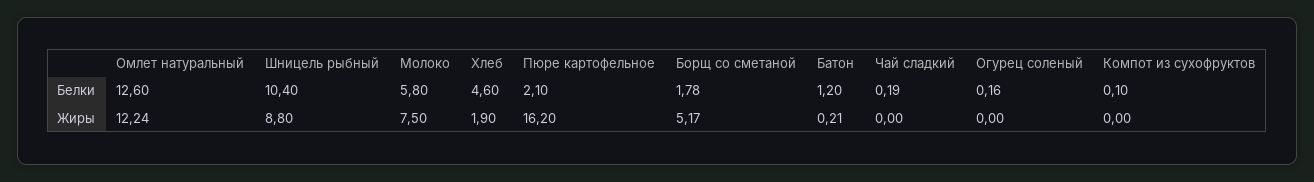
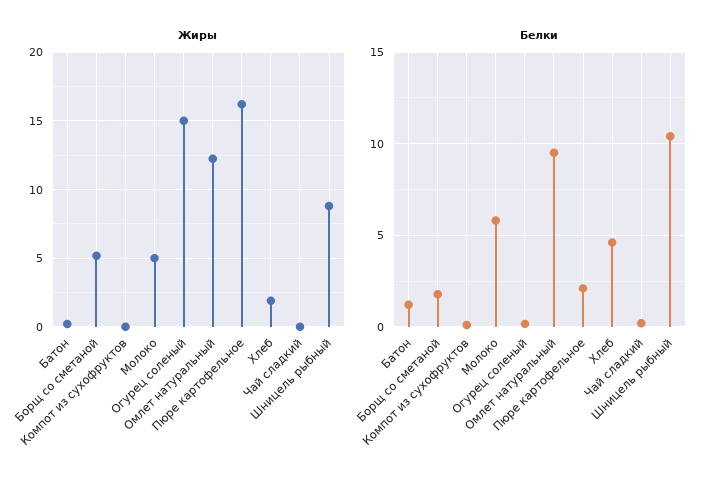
  {
    "Белки": {
-     "Омлет натуральный": 12.6,
+     "Омлет натуральный": 9.5,
      "Шницель рыбный": 10.4,
      "Молоко": 5.8,
      "Хлеб": 4.6,
      "Пюре картофельное": 2.1,
      "Борщ со сметаной": 1.78,
      "Батон": 1.2,
      "Чай сладкий": 0.19,
      "Огурец соленый": 0.16,
      "Компот из сухофруктов": 0.1
    },
    "Жиры": {
      "Омлет натуральный": 12.24,
      "Шницель рыбный": 8.8,
-     "Молоко": 7.5,
+     "Молоко": 5,
      "Хлеб": 1.9,
      "Пюре картофельное": 16.2,
      "Борщ со сметаной": 5.17,
      "Батон": 0.21,
      "Чай сладкий": 0,
-     "Огурец соленый": 0,
+     "Огурец соленый": 15,
      "Компот из сухофруктов": 0
    }
  }

